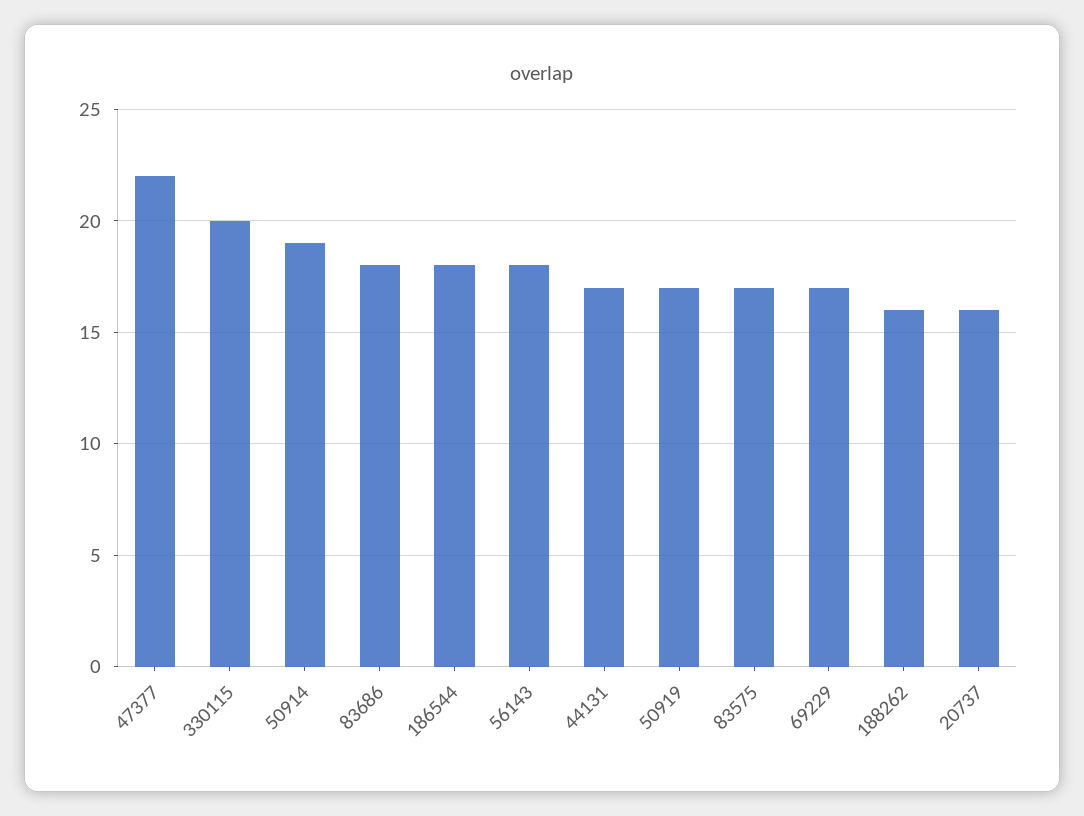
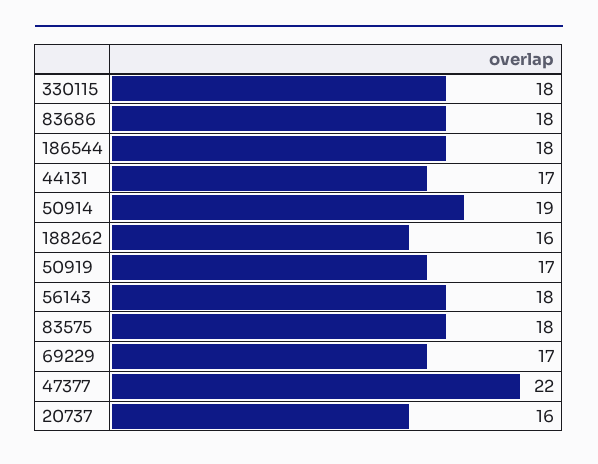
  {
    "47377": 22,
-   "330115": 20,
+   "330115": 18,
    "50914": 19,
    "83686": 18,
    "186544": 18,
    "56143": 18,
    "44131": 17,
    "50919": 17,
-   "83575": 17,
+   "83575": 18,
    "69229": 17,
    "188262": 16,
    "20737": 16
  }

